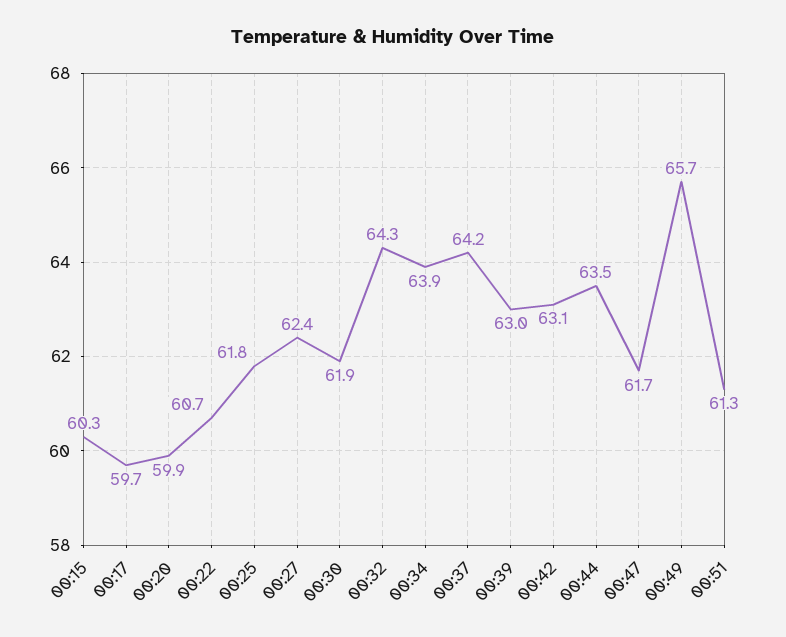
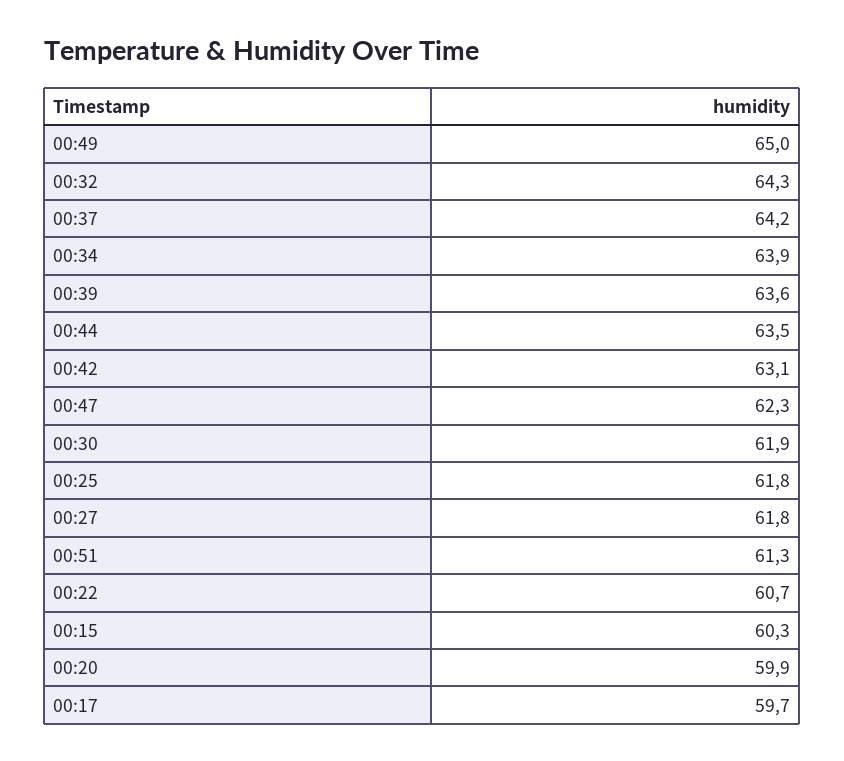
  {
    "00:15": 60.3,
    "00:17": 59.7,
    "00:20": 59.9,
    "00:22": 60.7,
    "00:25": 61.8,
-   "00:27": 62.4,
+   "00:27": 61.8,
    "00:30": 61.9,
    "00:32": 64.3,
    "00:34": 63.9,
    "00:37": 64.2,
-   "00:39": 63,
+   "00:39": 63.6,
    "00:42": 63.1,
    "00:44": 63.5,
-   "00:47": 61.7,
+   "00:47": 62.3,
-   "00:49": 65.7,
+   "00:49": 65,
    "00:51": 61.3
  }

